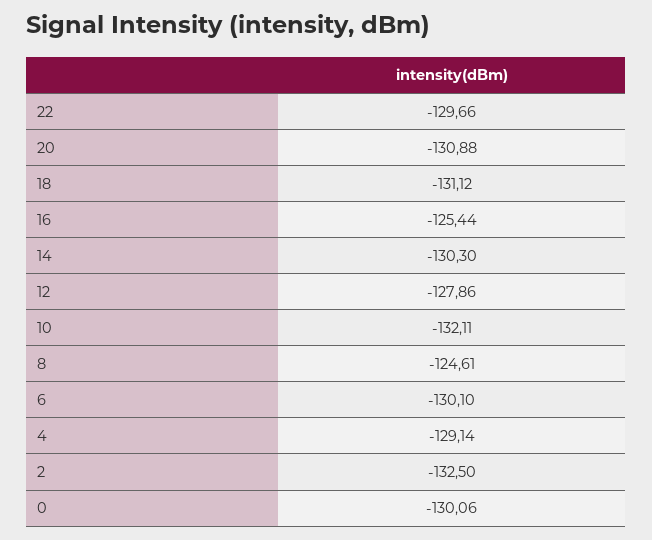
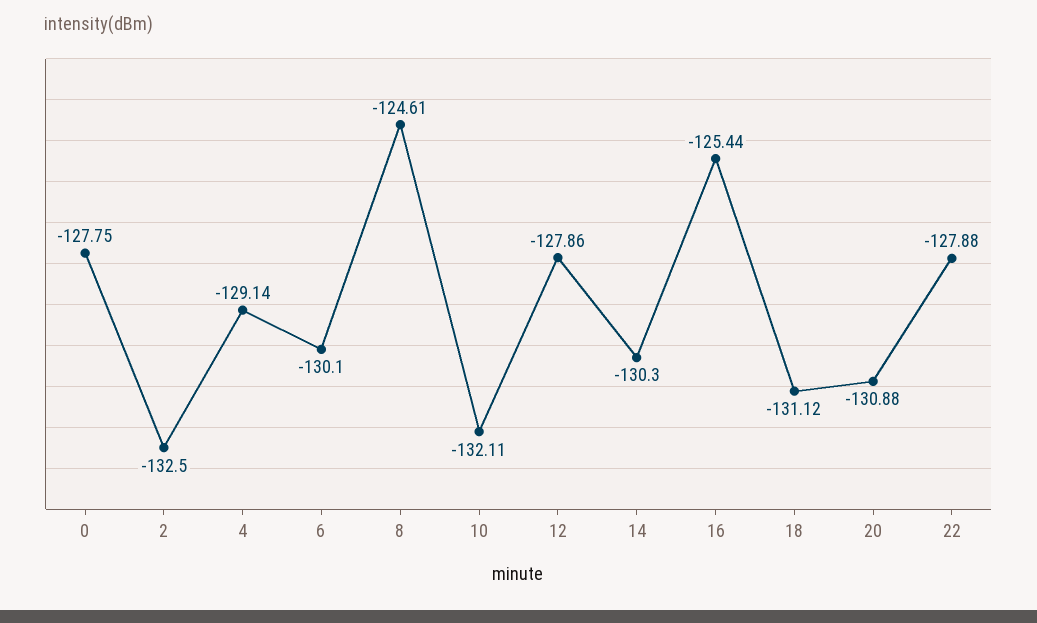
  {
-   "22": -129.66,
+   "22": -127.88,
    "20": -130.88,
    "18": -131.12,
    "16": -125.44,
    "14": -130.3,
    "12": -127.86,
    "10": -132.11,
    "8": -124.61,
    "6": -130.1,
    "4": -129.14,
    "2": -132.5,
-   "0": -130.06
+   "0": -127.75
  }

